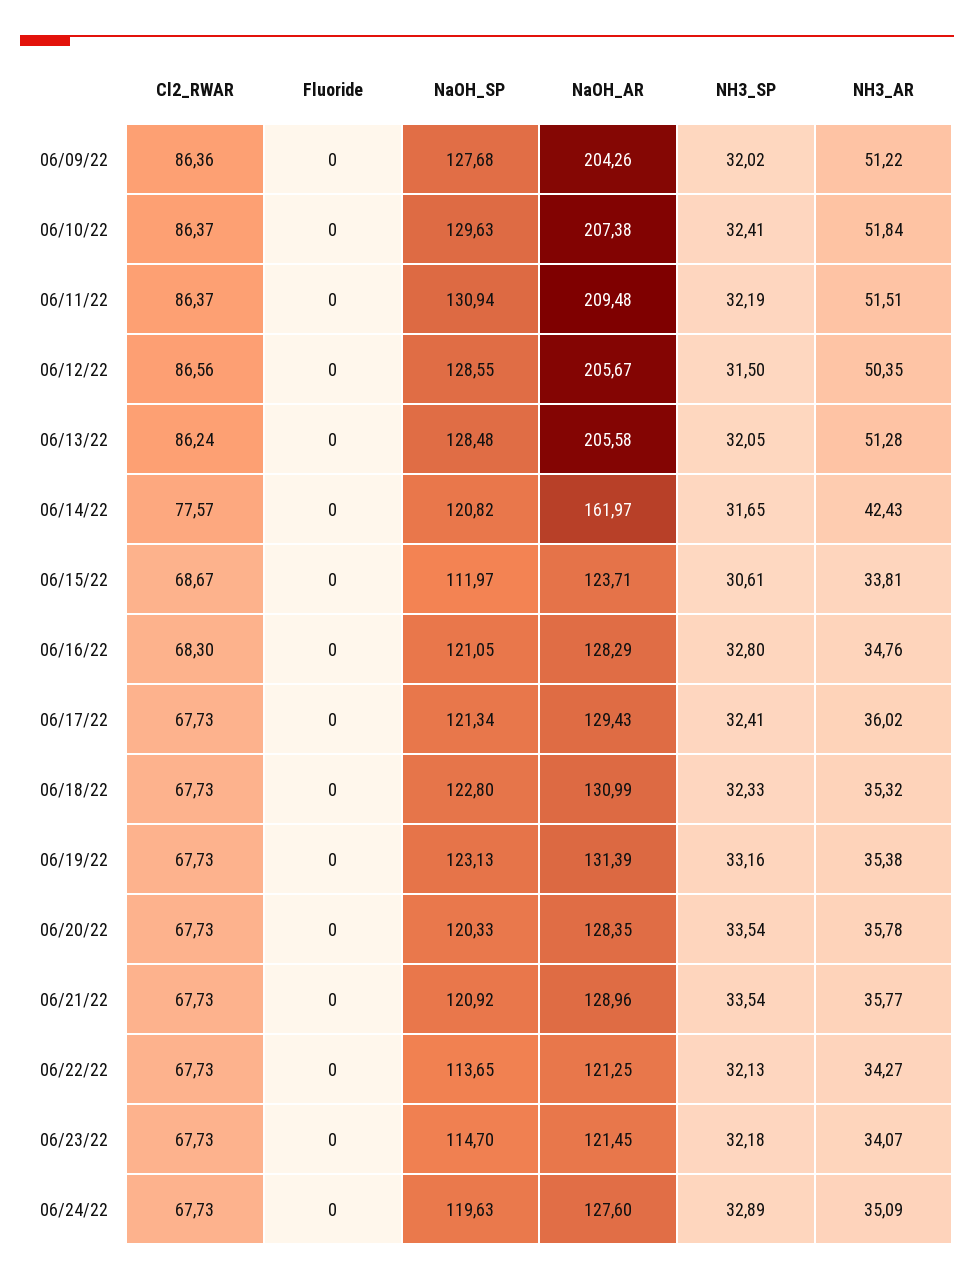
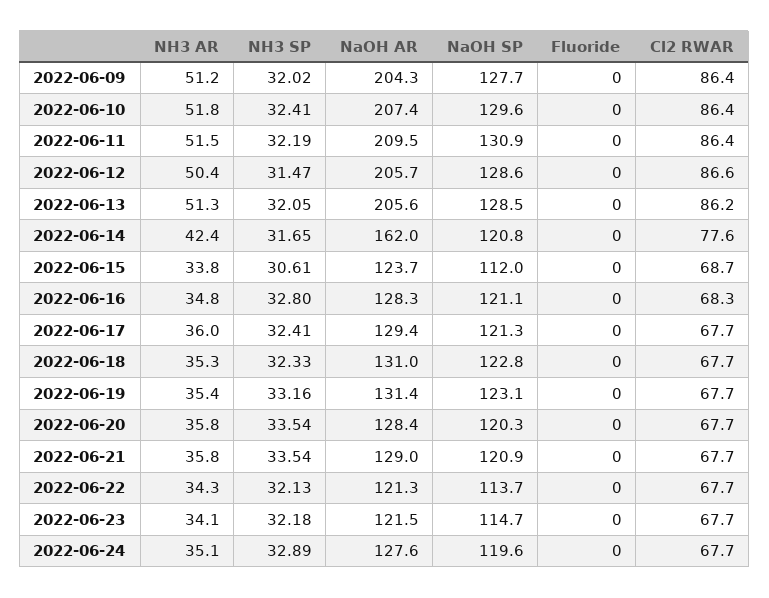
  {
    "Cl2_RWAR": {
      "06/09/22": 86.36,
      "06/10/22": 86.37,
      "06/11/22": 86.37,
      "06/12/22": 86.56,
      "06/13/22": 86.24,
      "06/14/22": 77.57,
      "06/15/22": 68.67,
      "06/16/22": 68.3,
      "06/17/22": 67.73,
      "06/18/22": 67.73,
      "06/19/22": 67.73,
      "06/20/22": 67.73,
      "06/21/22": 67.73,
      "06/22/22": 67.73,
      "06/23/22": 67.73,
      "06/24/22": 67.73
    },
    "Fluoride": {
      "06/09/22": 0,
      "06/10/22": 0,
      "06/11/22": 0,
      "06/12/22": 0,
      "06/13/22": 0,
      "06/14/22": 0,
      "06/15/22": 0,
      "06/16/22": 0,
      "06/17/22": 0,
      "06/18/22": 0,
      "06/19/22": 0,
      "06/20/22": 0,
      "06/21/22": 0,
      "06/22/22": 0,
      "06/23/22": 0,
      "06/24/22": 0
    },
    "NaOH_SP": {
      "06/09/22": 127.68,
      "06/10/22": 129.63,
      "06/11/22": 130.94,
      "06/12/22": 128.55,
      "06/13/22": 128.48,
      "06/14/22": 120.82,
      "06/15/22": 111.97,
      "06/16/22": 121.05,
      "06/17/22": 121.34,
      "06/18/22": 122.8,
      "06/19/22": 123.13,
      "06/20/22": 120.33,
      "06/21/22": 120.92,
      "06/22/22": 113.65,
      "06/23/22": 114.7,
      "06/24/22": 119.63
    },
    "NaOH_AR": {
      "06/09/22": 204.26,
      "06/10/22": 207.38,
      "06/11/22": 209.48,
      "06/12/22": 205.67,
      "06/13/22": 205.58,
      "06/14/22": 161.97,
      "06/15/22": 123.71,
      "06/16/22": 128.29,
      "06/17/22": 129.43,
      "06/18/22": 130.99,
      "06/19/22": 131.39,
      "06/20/22": 128.35,
      "06/21/22": 128.96,
      "06/22/22": 121.25,
      "06/23/22": 121.45,
      "06/24/22": 127.6
    },
    "NH3_SP": {
      "06/09/22": 32.02,
      "06/10/22": 32.41,
      "06/11/22": 32.19,
-     "06/12/22": 31.5,
+     "06/12/22": 31.47,
      "06/13/22": 32.05,
      "06/14/22": 31.65,
      "06/15/22": 30.61,
      "06/16/22": 32.8,
      "06/17/22": 32.41,
      "06/18/22": 32.33,
      "06/19/22": 33.16,
      "06/20/22": 33.54,
      "06/21/22": 33.54,
      "06/22/22": 32.13,
      "06/23/22": 32.18,
      "06/24/22": 32.89
    },
    "NH3_AR": {
      "06/09/22": 51.22,
      "06/10/22": 51.84,
      "06/11/22": 51.51,
      "06/12/22": 50.35,
      "06/13/22": 51.28,
      "06/14/22": 42.43,
      "06/15/22": 33.81,
      "06/16/22": 34.76,
      "06/17/22": 36.02,
      "06/18/22": 35.32,
      "06/19/22": 35.38,
      "06/20/22": 35.78,
      "06/21/22": 35.77,
      "06/22/22": 34.27,
      "06/23/22": 34.07,
      "06/24/22": 35.09
    }
  }

